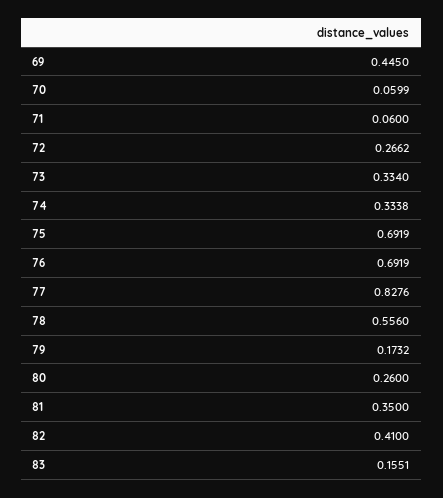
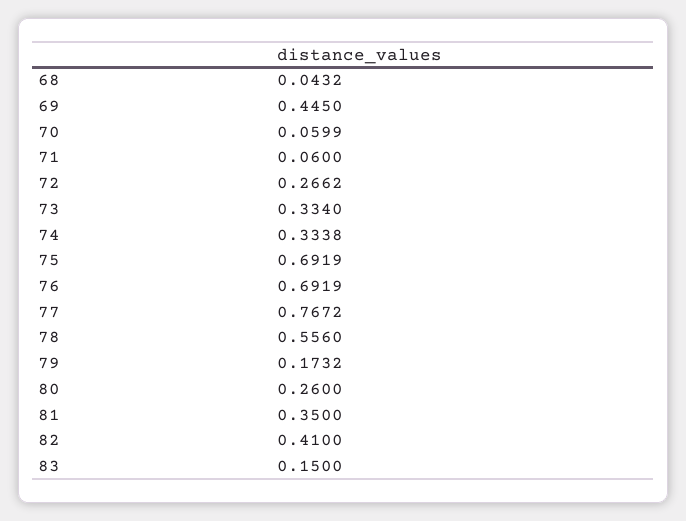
  {
    "69": 0.445,
    "70": 0.0599,
    "71": 0.06,
    "72": 0.2662,
    "73": 0.334,
    "74": 0.3338,
    "75": 0.6919,
    "76": 0.6919,
-   "77": 0.8276,
+   "77": 0.7672,
    "78": 0.556,
    "79": 0.1732,
    "80": 0.26,
    "81": 0.35,
    "82": 0.41,
-   "83": 0.1551
+   "83": 0.15,
+   "68": 0.0432
  }

